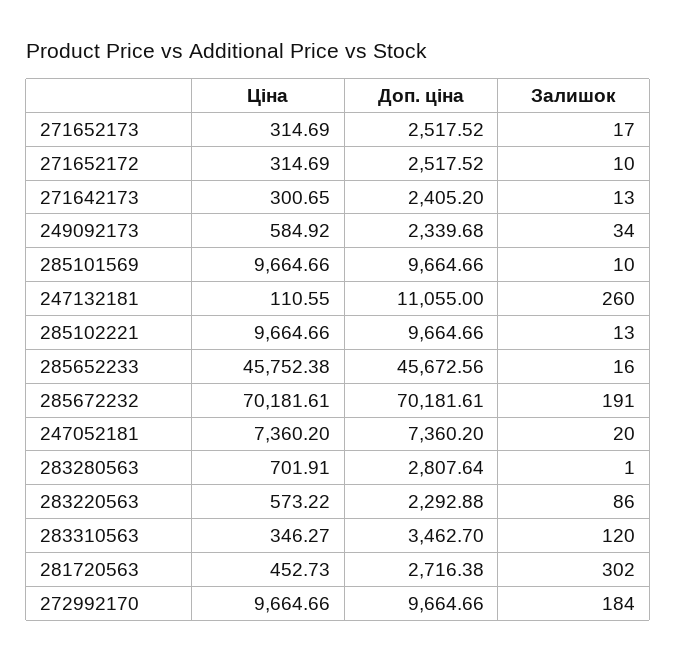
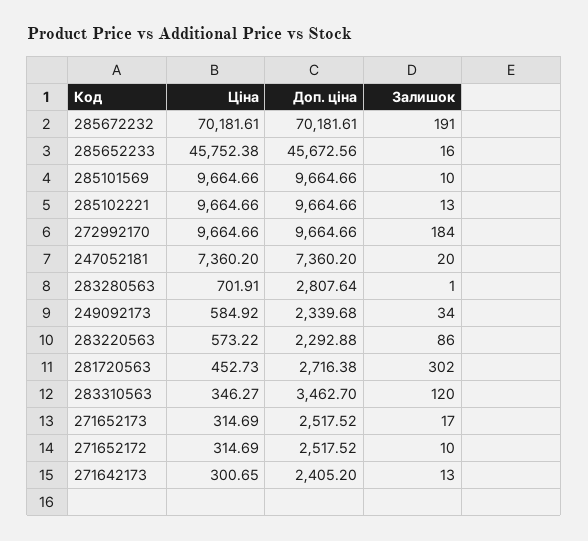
  {
    "Ціна": {
      "271652173": 314.69,
      "271652172": 314.69,
      "271642173": 300.65,
      "249092173": 584.92,
      "285101569": 9664.66,
-     "247132181": 110.55,
      "285102221": 9664.66,
      "285652233": 45752.38,
      "285672232": 70181.61,
      "247052181": 7360.2,
      "283280563": 701.91,
      "283220563": 573.22,
      "283310563": 346.27,
      "281720563": 452.73,
      "272992170": 9664.66
    },
    "Доп. ціна": {
      "271652173": 2517.52,
      "271652172": 2517.52,
      "271642173": 2405.2,
      "249092173": 2339.68,
      "285101569": 9664.66,
-     "247132181": 11055,
      "285102221": 9664.66,
      "285652233": 45672.56,
      "285672232": 70181.61,
      "247052181": 7360.2,
      "283280563": 2807.64,
      "283220563": 2292.88,
      "283310563": 3462.7,
      "281720563": 2716.38,
      "272992170": 9664.66
    },
    "Залишок": {
      "271652173": 17,
      "271652172": 10,
      "271642173": 13,
      "249092173": 34,
      "285101569": 10,
-     "247132181": 260,
      "285102221": 13,
      "285652233": 16,
      "285672232": 191,
      "247052181": 20,
      "283280563": 1,
      "283220563": 86,
      "283310563": 120,
      "281720563": 302,
      "272992170": 184
    }
  }

